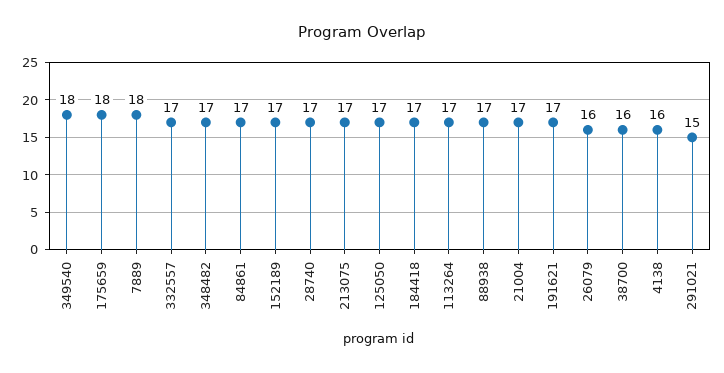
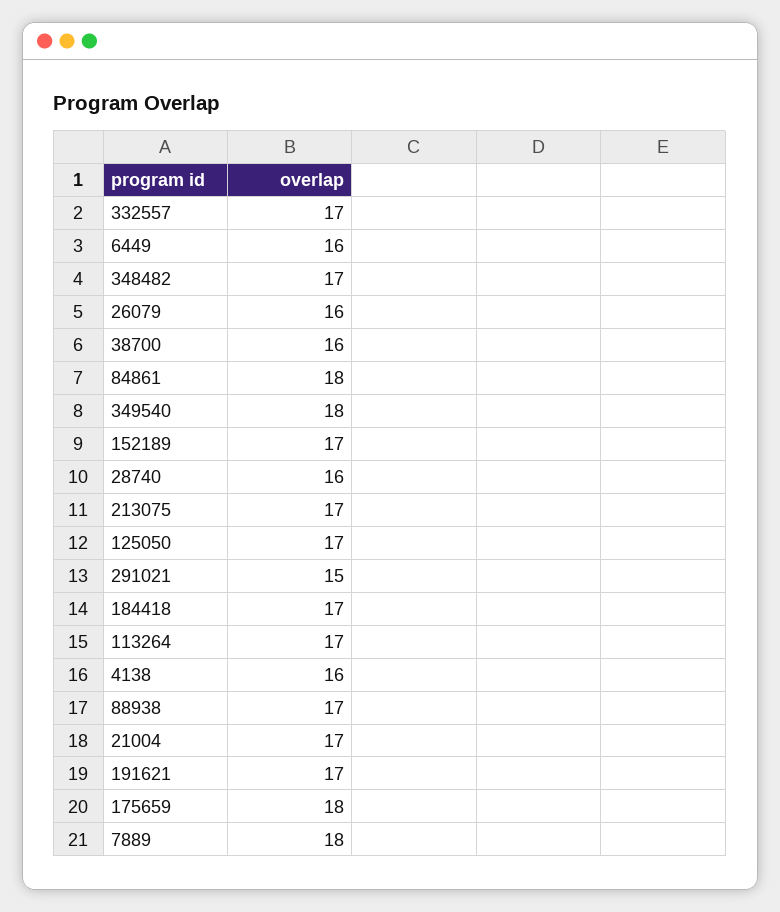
  {
    "349540": 18,
    "175659": 18,
    "7889": 18,
    "332557": 17,
    "348482": 17,
-   "84861": 17,
+   "84861": 18,
    "152189": 17,
-   "28740": 17,
+   "28740": 16,
    "213075": 17,
    "125050": 17,
    "184418": 17,
    "113264": 17,
    "88938": 17,
    "21004": 17,
    "191621": 17,
    "26079": 16,
    "38700": 16,
    "4138": 16,
-   "291021": 15
+   "291021": 15,
+   "6449": 16
  }

